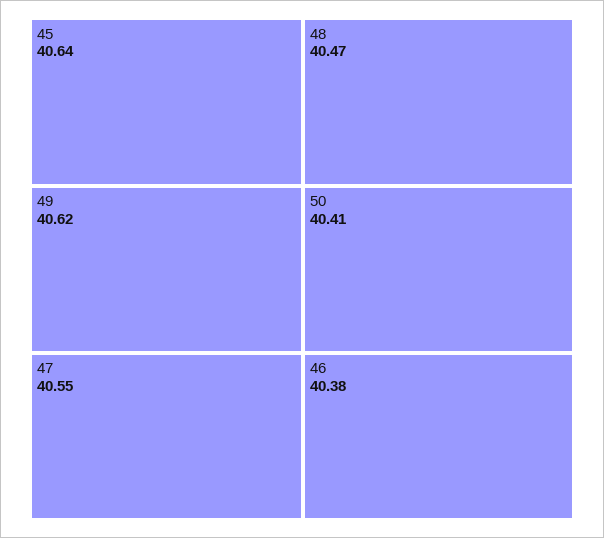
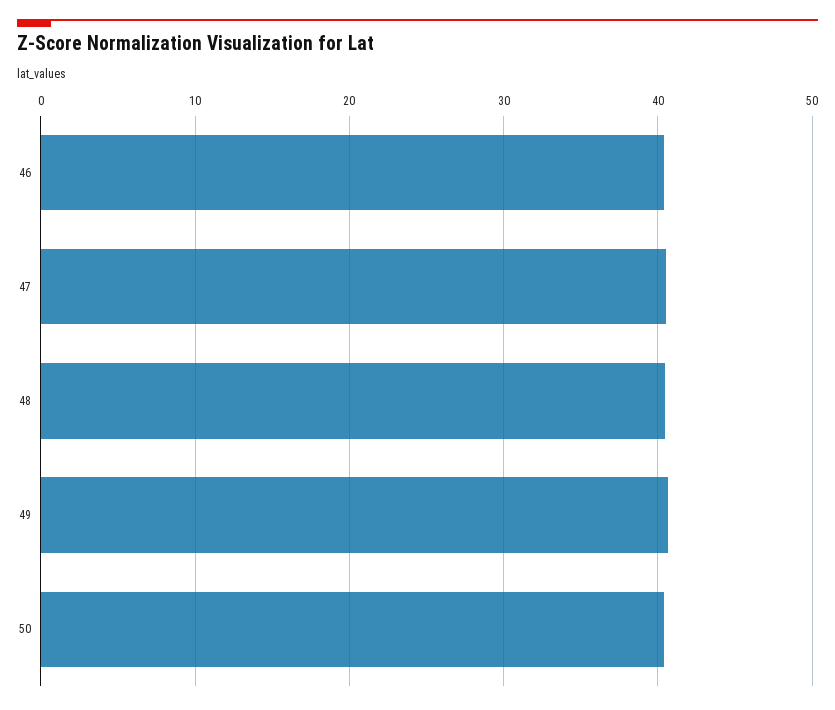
  {
-   "45": 40.64,
    "49": 40.62,
    "47": 40.55,
    "48": 40.47,
    "50": 40.41,
    "46": 40.38
  }

